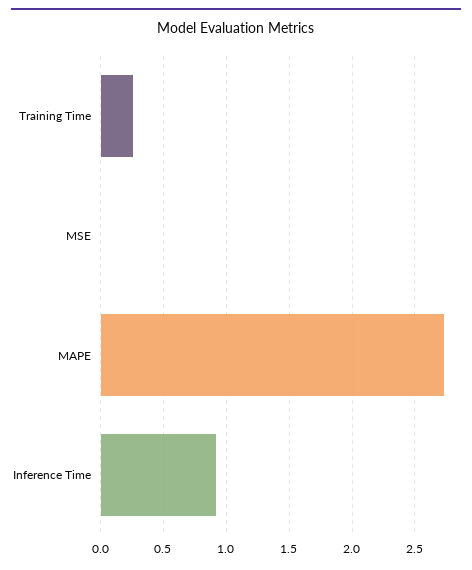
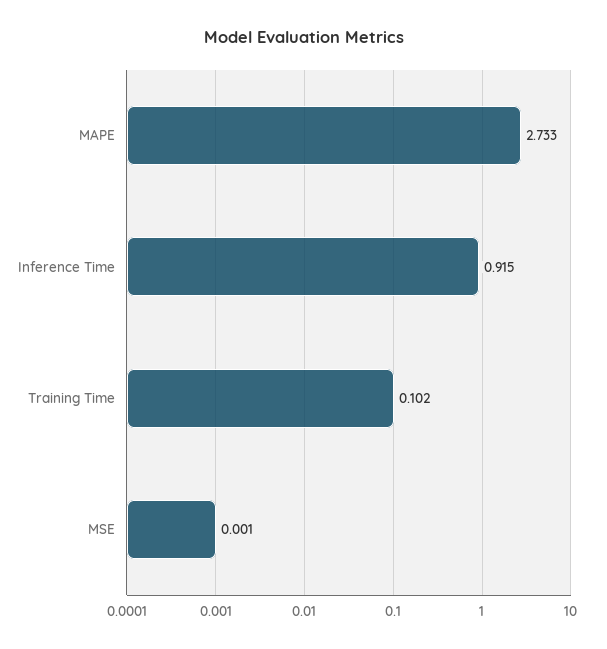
  {
-   "Training Time": 0.25,
+   "Training Time": 0.102,
    "MSE": 0.001,
    "MAPE": 2.733,
    "Inference Time": 0.915
  }

